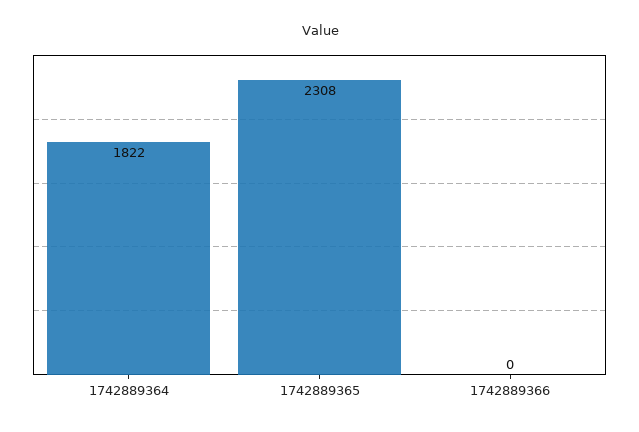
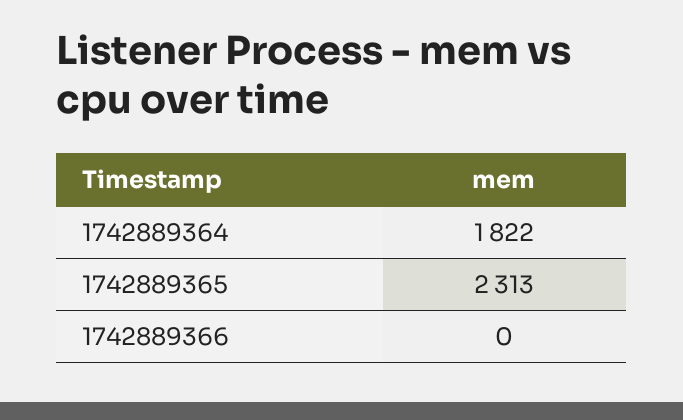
  {
    "1742889364": 1822,
-   "1742889365": 2308,
+   "1742889365": 2313,
    "1742889366": 0
  }

